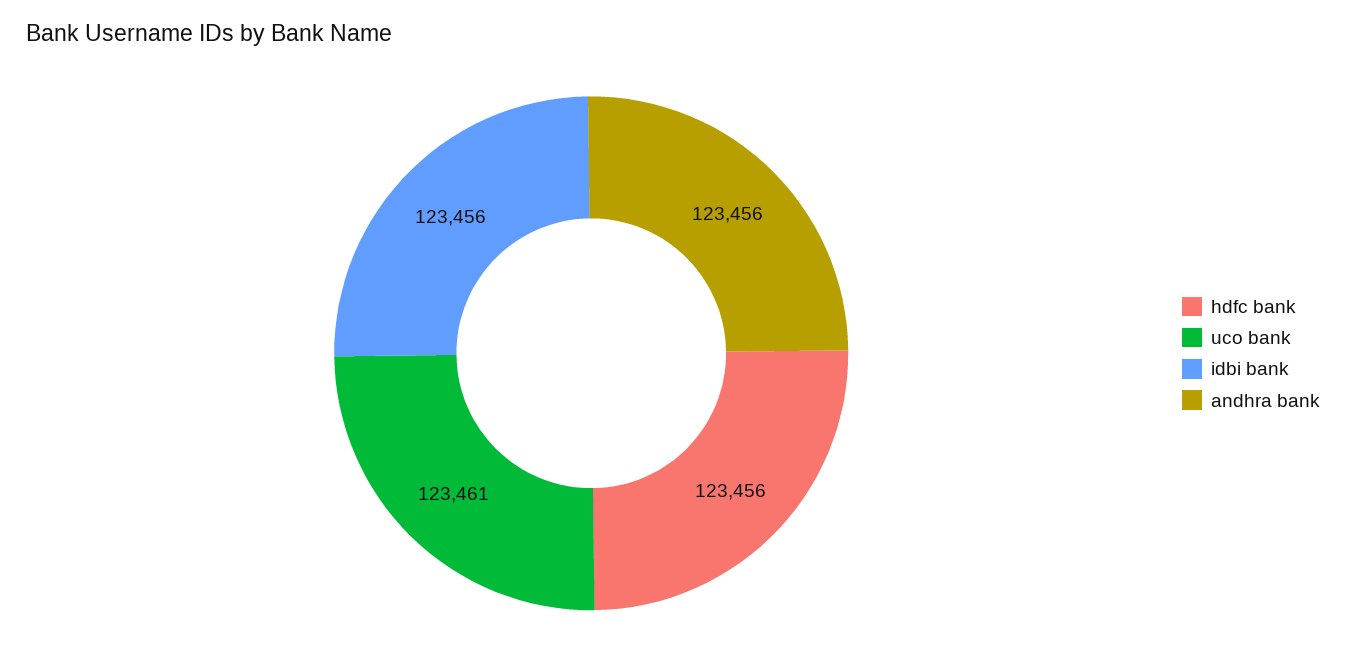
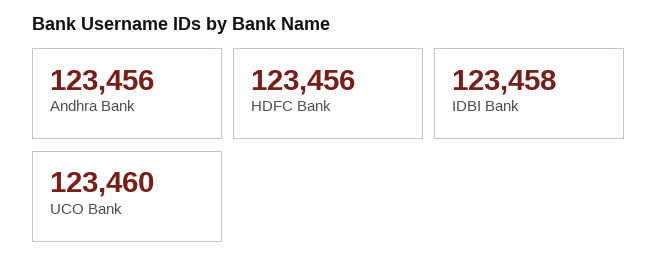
  {
    "hdfc bank": 123456,
-   "uco bank": 123461,
+   "uco bank": 123460,
-   "idbi bank": 123456,
+   "idbi bank": 123458,
    "andhra bank": 123456
  }

